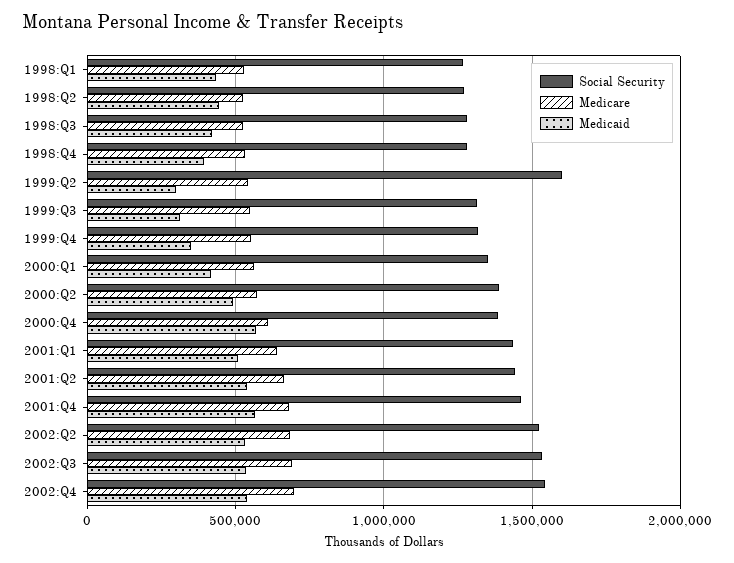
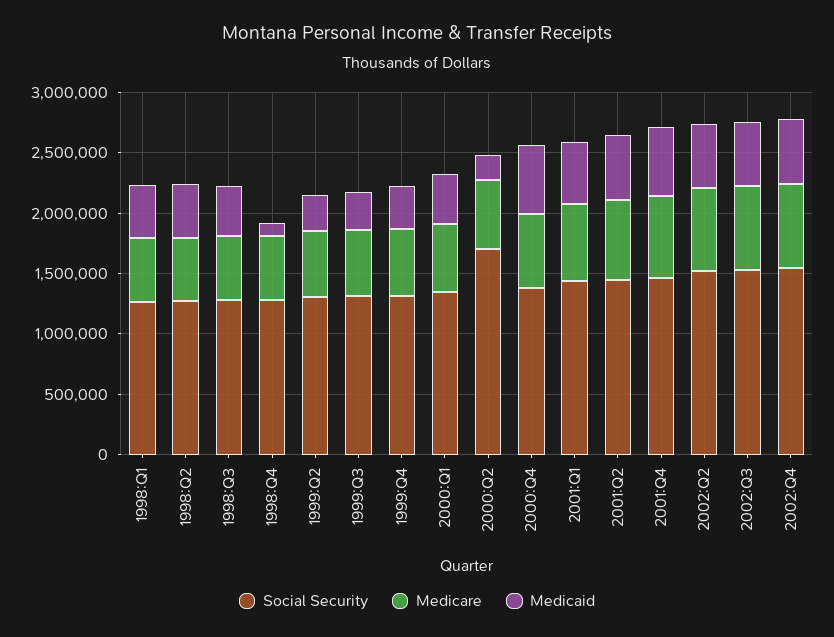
  {
    "Social Security": {
      "1998:Q1": 1250000,
      "1998:Q2": 1250000,
      "1998:Q3": 1300000,
      "1998:Q4": 1300000,
-     "1999:Q2": 1600000,
+     "1999:Q2": 1300000,
      "1999:Q3": 1300000,
      "1999:Q4": 1300000,
      "2000:Q1": 1350000,
-     "2000:Q2": 1400000,
+     "2000:Q2": 1700000,
      "2000:Q4": 1400000,
      "2001:Q1": 1450000,
      "2001:Q2": 1450000,
      "2001:Q4": 1450000,
      "2002:Q2": 1500000,
      "2002:Q3": 1550000,
      "2002:Q4": 1550000
    },
    "Medicare": {
      "1998:Q1": 550000,
      "1998:Q2": 550000,
      "1998:Q3": 550000,
      "1998:Q4": 550000,
      "1999:Q2": 550000,
      "1999:Q3": 550000,
      "1999:Q4": 550000,
      "2000:Q1": 550000,
      "2000:Q2": 550000,
      "2000:Q4": 600000,
      "2001:Q1": 650000,
      "2001:Q2": 650000,
      "2001:Q4": 700000,
      "2002:Q2": 700000,
      "2002:Q3": 700000,
      "2002:Q4": 700000
    },
    "Medicaid": {
      "1998:Q1": 450000,
      "1998:Q2": 450000,
      "1998:Q3": 400000,
-     "1998:Q4": 400000,
+     "1998:Q4": 100000,
      "1999:Q2": 300000,
      "1999:Q3": 300000,
      "1999:Q4": 350000,
      "2000:Q1": 400000,
-     "2000:Q2": 500000,
+     "2000:Q2": 200000,
      "2000:Q4": 550000,
      "2001:Q1": 500000,
      "2001:Q2": 550000,
      "2001:Q4": 550000,
      "2002:Q2": 550000,
      "2002:Q3": 550000,
      "2002:Q4": 550000
    }
  }

